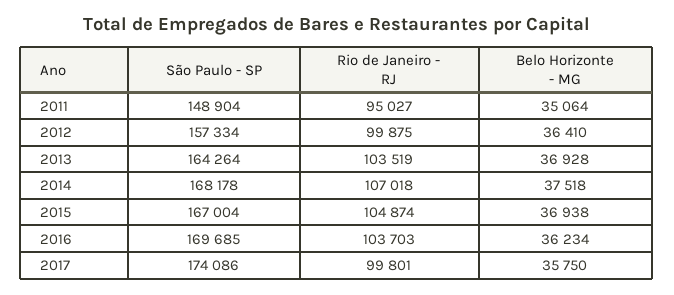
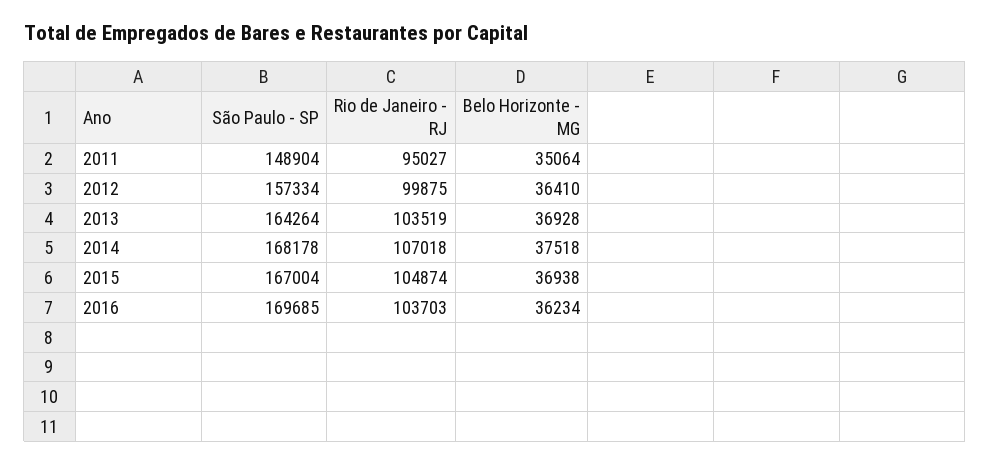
  {
    "São Paulo - SP": {
      "2011": 148904,
      "2012": 157334,
      "2013": 164264,
      "2014": 168178,
      "2015": 167004,
-     "2016": 169685,
+     "2016": 169685
-     "2017": 174086
    },
    "Rio de Janeiro - RJ": {
      "2011": 95027,
      "2012": 99875,
      "2013": 103519,
      "2014": 107018,
      "2015": 104874,
-     "2016": 103703,
+     "2016": 103703
-     "2017": 99801
    },
    "Belo Horizonte - MG": {
      "2011": 35064,
      "2012": 36410,
      "2013": 36928,
      "2014": 37518,
      "2015": 36938,
-     "2016": 36234,
+     "2016": 36234
-     "2017": 35750
    }
  }

